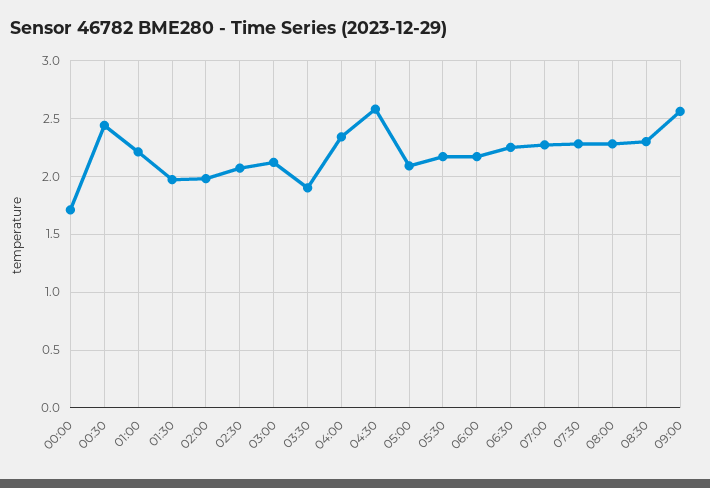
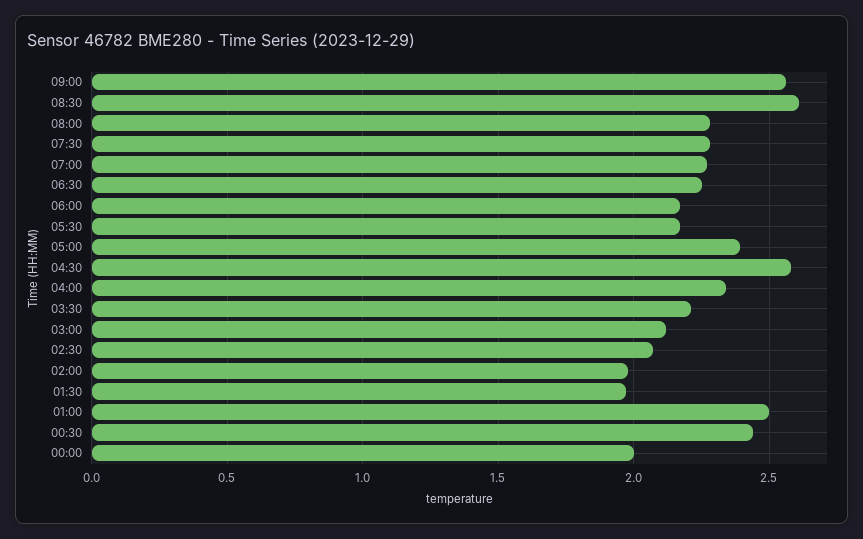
  {
-   "00:00": 1.7,
+   "00:00": 2,
    "00:30": 2.45,
-   "01:00": 2.2,
+   "01:00": 2.5,
    "01:30": 1.95,
    "02:00": 2,
    "02:30": 2.05,
    "03:00": 2.1,
-   "03:30": 1.9,
+   "03:30": 2.2,
    "04:00": 2.35,
    "04:30": 2.6,
-   "05:00": 2.1,
+   "05:00": 2.4,
    "05:30": 2.15,
    "06:00": 2.15,
    "06:30": 2.25,
    "07:00": 2.25,
    "07:30": 2.3,
    "08:00": 2.3,
-   "08:30": 2.3,
+   "08:30": 2.6,
    "09:00": 2.55
  }

